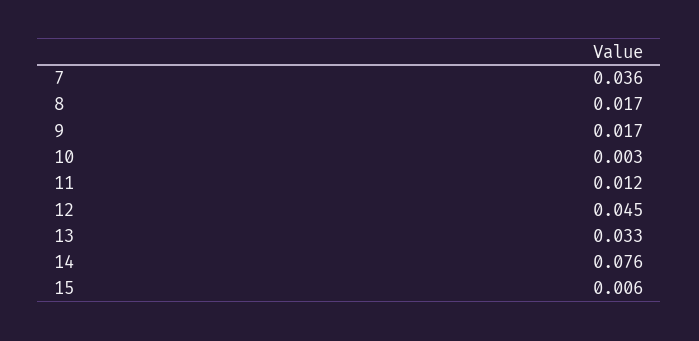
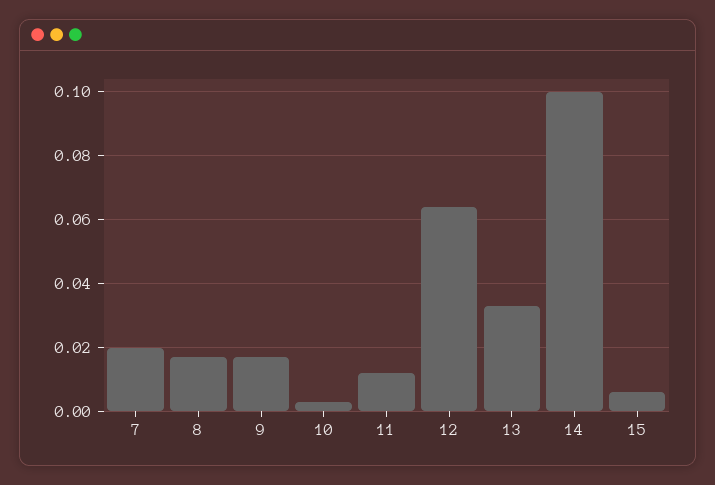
  {
-   "7": 0.036,
+   "7": 0.02,
    "8": 0.017,
    "9": 0.017,
    "10": 0.003,
    "11": 0.012,
-   "12": 0.045,
+   "12": 0.065,
    "13": 0.033,
-   "14": 0.076,
+   "14": 0.1,
    "15": 0.006
  }

